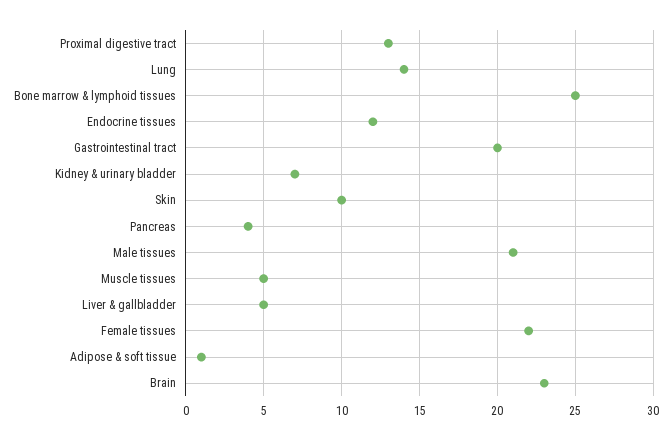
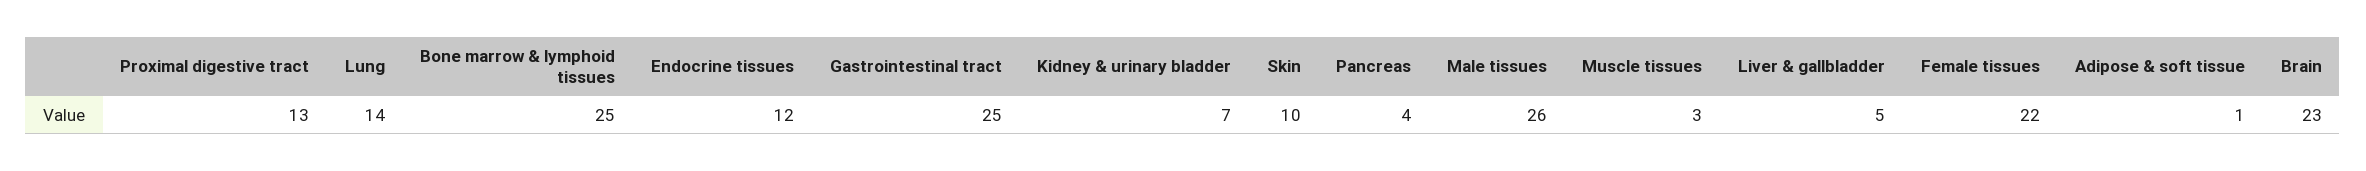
  {
    "Proximal digestive tract": 13,
    "Lung": 14,
    "Bone marrow & lymphoid tissues": 25,
    "Endocrine tissues": 12,
-   "Gastrointestinal tract": 20,
+   "Gastrointestinal tract": 25,
    "Kidney & urinary bladder": 7,
    "Skin": 10,
    "Pancreas": 4,
-   "Male tissues": 21,
+   "Male tissues": 26,
-   "Muscle tissues": 5,
+   "Muscle tissues": 3,
    "Liver & gallbladder": 5,
    "Female tissues": 22,
    "Adipose & soft tissue": 1,
    "Brain": 23
  }

